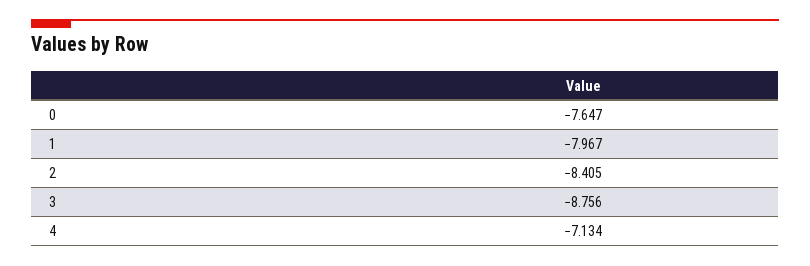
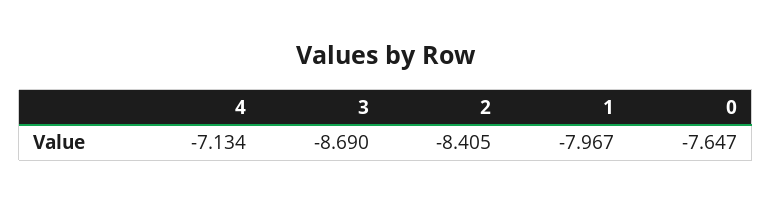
  {
    "0": -7.647,
    "1": -7.967,
    "2": -8.405,
-   "3": -8.756,
+   "3": -8.69,
    "4": -7.134
  }

